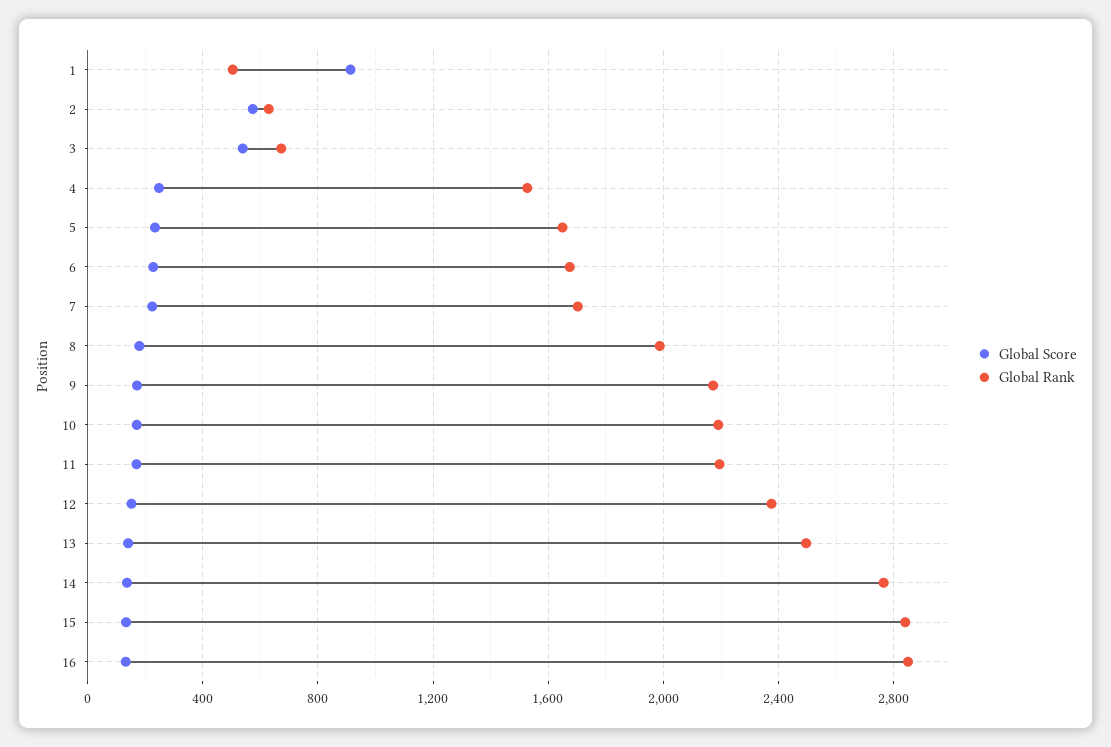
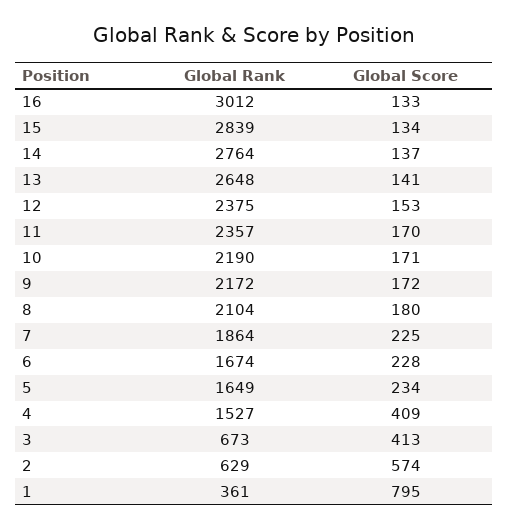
  {
    "Global Score": {
-     "1": 900,
+     "1": 795,
      "2": 574,
-     "3": 550,
+     "3": 413,
-     "4": 250,
+     "4": 409,
      "5": 234,
      "6": 228,
      "7": 225,
      "8": 180,
      "9": 172,
      "10": 171,
      "11": 170,
      "12": 153,
      "13": 141,
      "14": 137,
      "15": 134,
      "16": 133
    },
    "Global Rank": {
-     "1": 500,
+     "1": 361,
      "2": 629,
      "3": 673,
      "4": 1527,
      "5": 1649,
      "6": 1674,
-     "7": 1700,
+     "7": 1864,
-     "8": 2000,
+     "8": 2104,
      "9": 2172,
      "10": 2190,
-     "11": 2200,
+     "11": 2357,
      "12": 2375,
-     "13": 2500,
+     "13": 2648,
      "14": 2764,
      "15": 2839,
-     "16": 2850
+     "16": 3012
    }
  }

